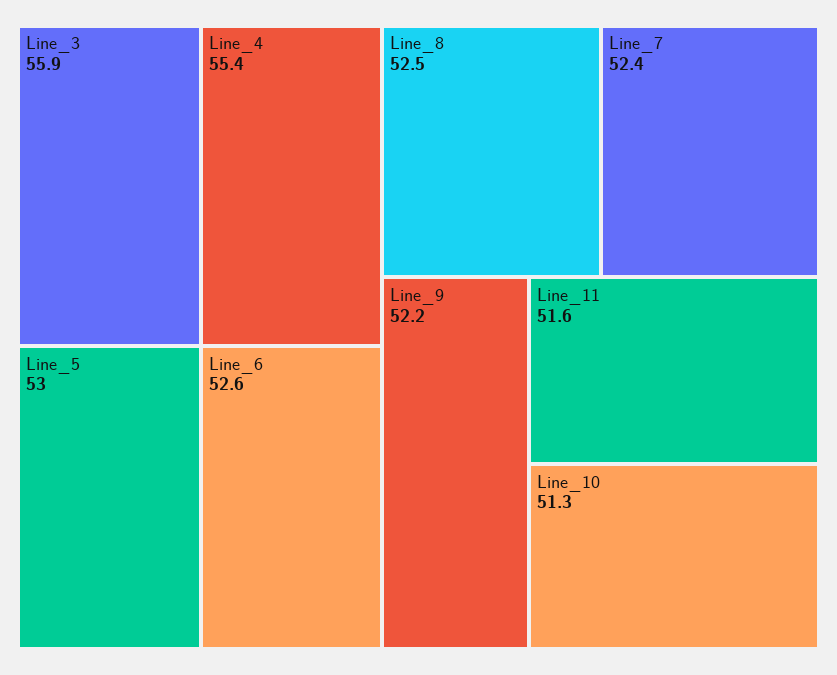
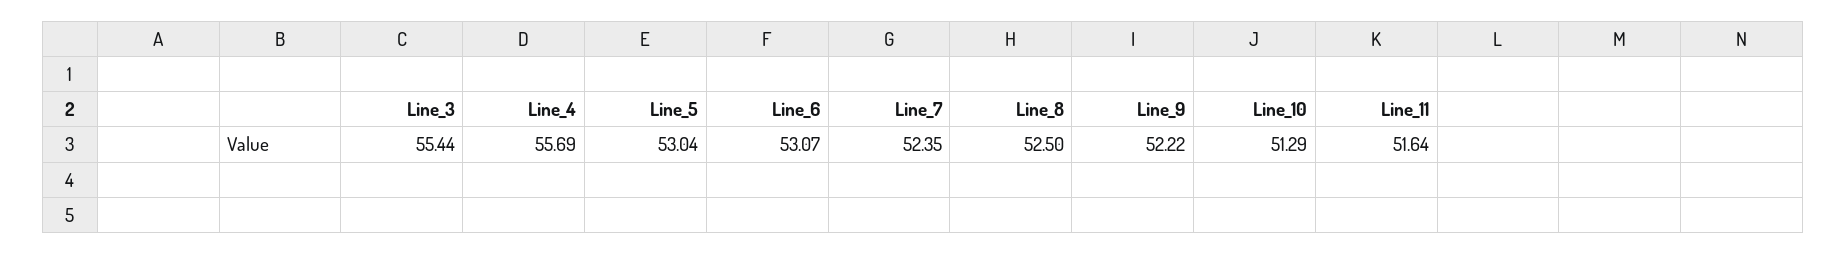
  {
-   "Line_3": 55.9,
+   "Line_3": 55.44,
-   "Line_4": 55.4,
+   "Line_4": 55.69,
    "Line_5": 53.04,
-   "Line_6": 52.6,
+   "Line_6": 53.07,
    "Line_8": 52.5,
    "Line_7": 52.35,
    "Line_9": 52.22,
    "Line_11": 51.64,
    "Line_10": 51.29
  }

